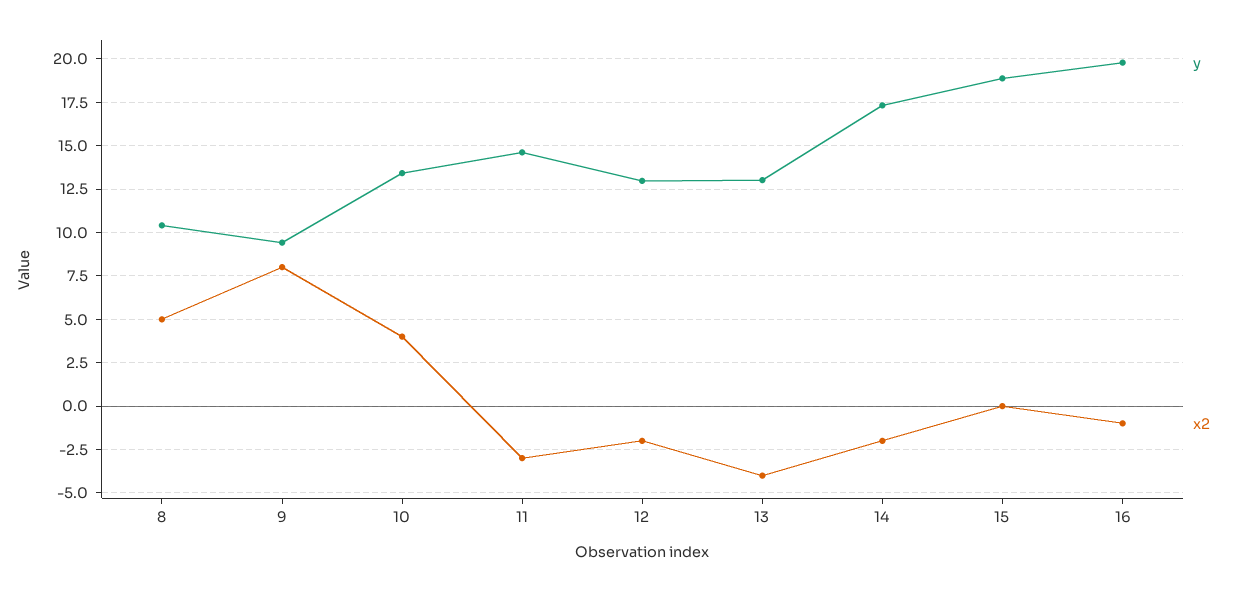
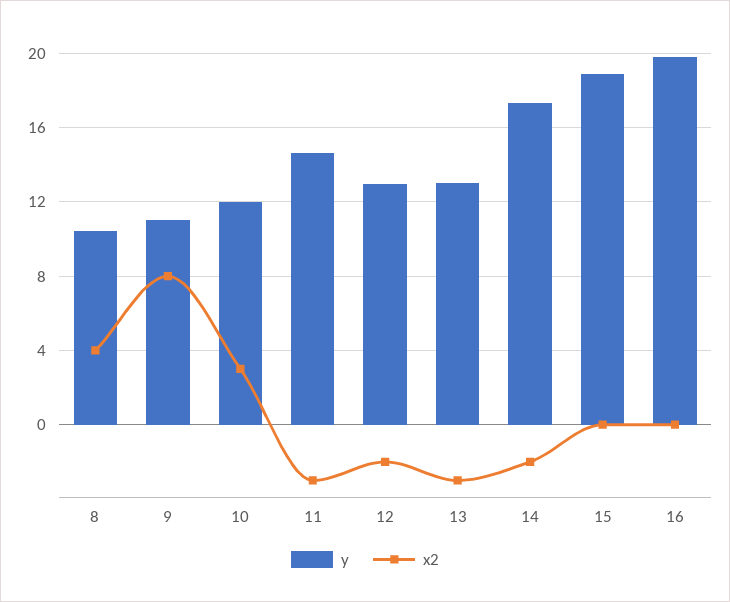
  {
    "y": {
      "8": 10.5,
-     "9": 9.5,
+     "9": 11,
-     "10": 13.5,
+     "10": 12,
      "11": 14.5,
      "12": 13,
      "13": 13,
      "14": 17.5,
      "15": 19,
      "16": 20
    },
    "x2": {
-     "8": 5,
+     "8": 4,
      "9": 8,
-     "10": 4,
+     "10": 3,
      "11": -3,
      "12": -2,
-     "13": -4,
+     "13": -3,
      "14": -2,
      "15": 0,
-     "16": -1
+     "16": 0
    }
  }

